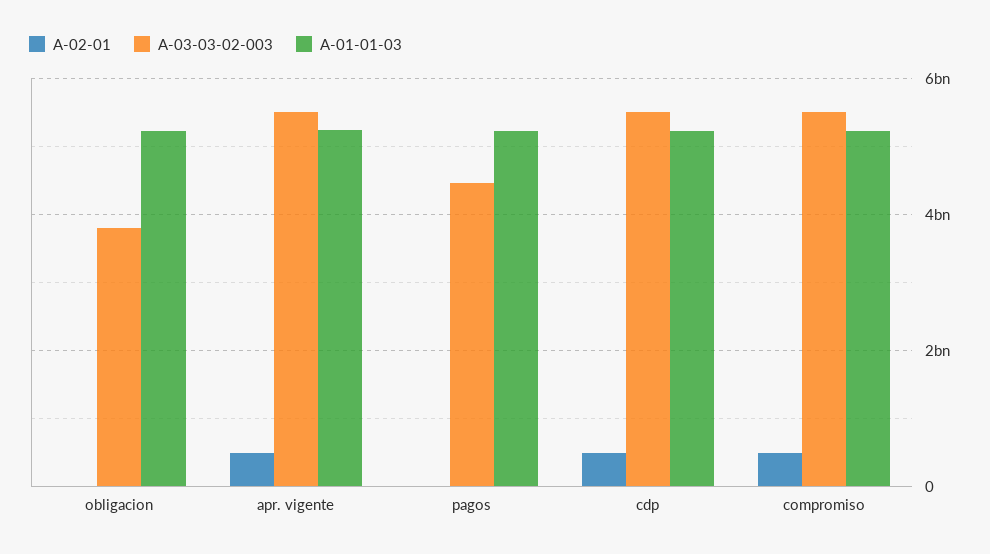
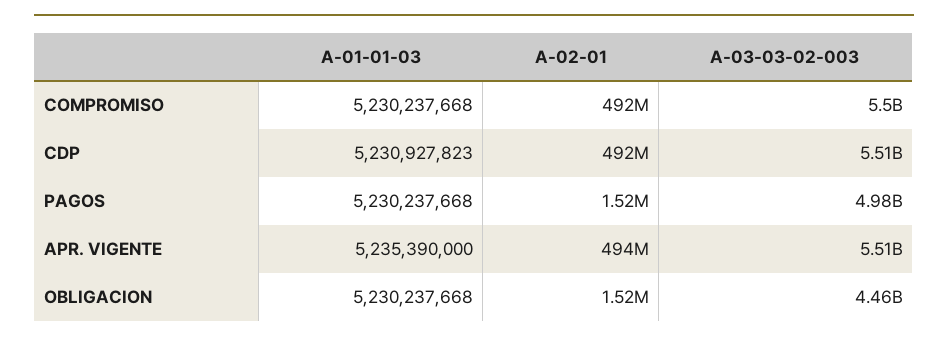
  {
    "A-02-01": {
      "obligacion": 1520000,
      "apr. vigente": 494000000,
      "pagos": 1520000,
      "cdp": 492000000,
      "compromiso": 492000000
    },
    "A-03-03-02-003": {
-     "obligacion": 3800000000,
+     "obligacion": 4460000000,
      "apr. vigente": 5510000000,
-     "pagos": 4400000000,
+     "pagos": 4980000000,
      "cdp": 5510000000,
      "compromiso": 5500000000
    },
    "A-01-01-03": {
      "obligacion": 5230237668,
      "apr. vigente": 5235390000,
      "pagos": 5230237668,
      "cdp": 5230927823,
      "compromiso": 5230237668
    }
  }

